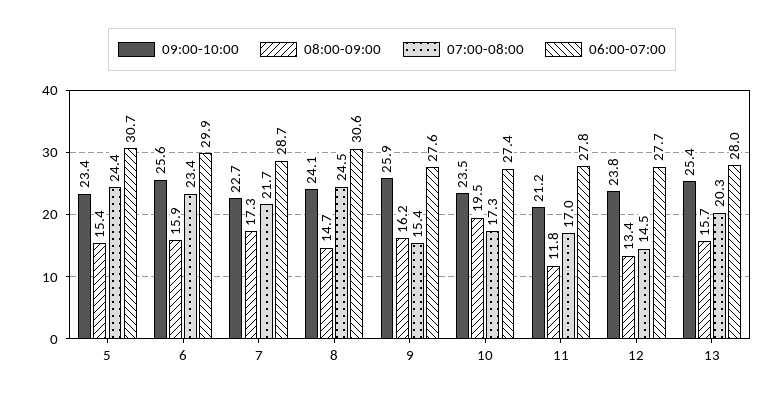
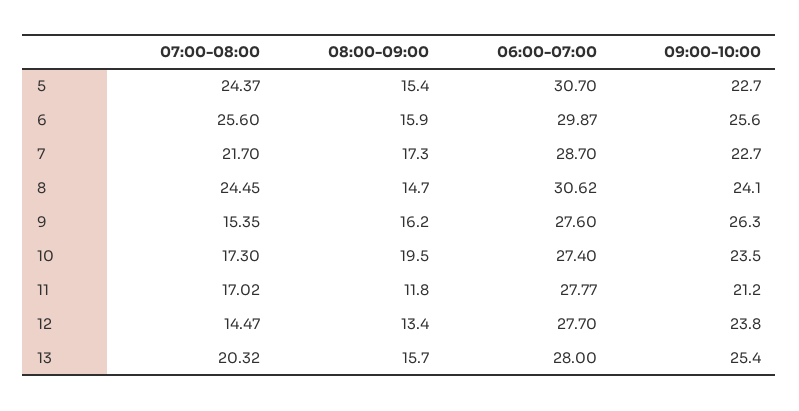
  {
    "09:00-10:00": {
-     "5": 23.4,
+     "5": 22.7,
      "6": 25.6,
      "7": 22.7,
      "8": 24.1,
-     "9": 25.9,
+     "9": 26.3,
      "10": 23.5,
      "11": 21.2,
      "12": 23.8,
      "13": 25.4
    },
    "08:00-09:00": {
      "5": 15.4,
      "6": 15.9,
      "7": 17.3,
      "8": 14.7,
      "9": 16.2,
      "10": 19.5,
      "11": 11.8,
      "12": 13.4,
      "13": 15.7
    },
    "07:00-08:00": {
      "5": 24.37,
-     "6": 23.4,
+     "6": 25.6,
      "7": 21.7,
      "8": 24.45,
      "9": 15.35,
      "10": 17.3,
      "11": 17.02,
      "12": 14.47,
      "13": 20.32
    },
    "06:00-07:00": {
      "5": 30.7,
      "6": 29.87,
      "7": 28.7,
      "8": 30.62,
      "9": 27.6,
      "10": 27.4,
      "11": 27.77,
      "12": 27.7,
      "13": 28
    }
  }

